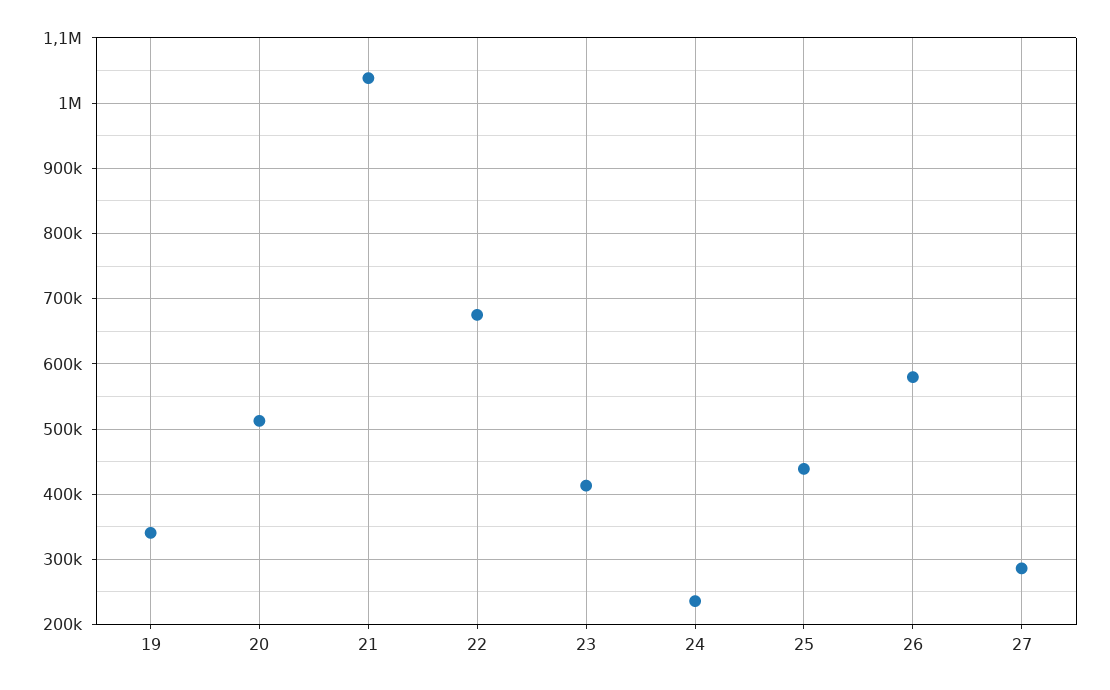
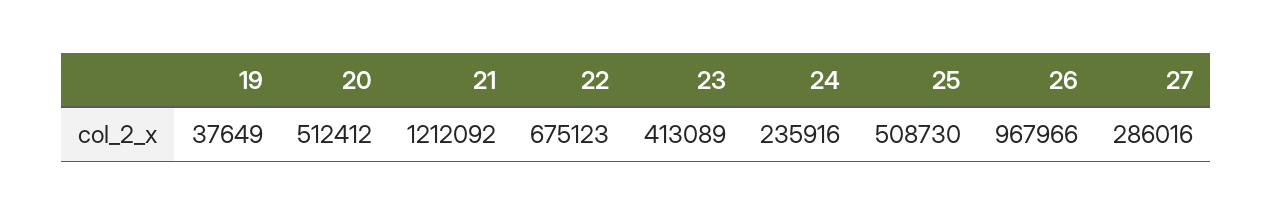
  {
-   "19": 340000,
+   "19": 37649,
    "20": 512412,
-   "21": 1040000,
+   "21": 1212092,
    "22": 675123,
    "23": 413089,
    "24": 235916,
-   "25": 440000,
+   "25": 508730,
-   "26": 580000,
+   "26": 967966,
    "27": 286016
  }

